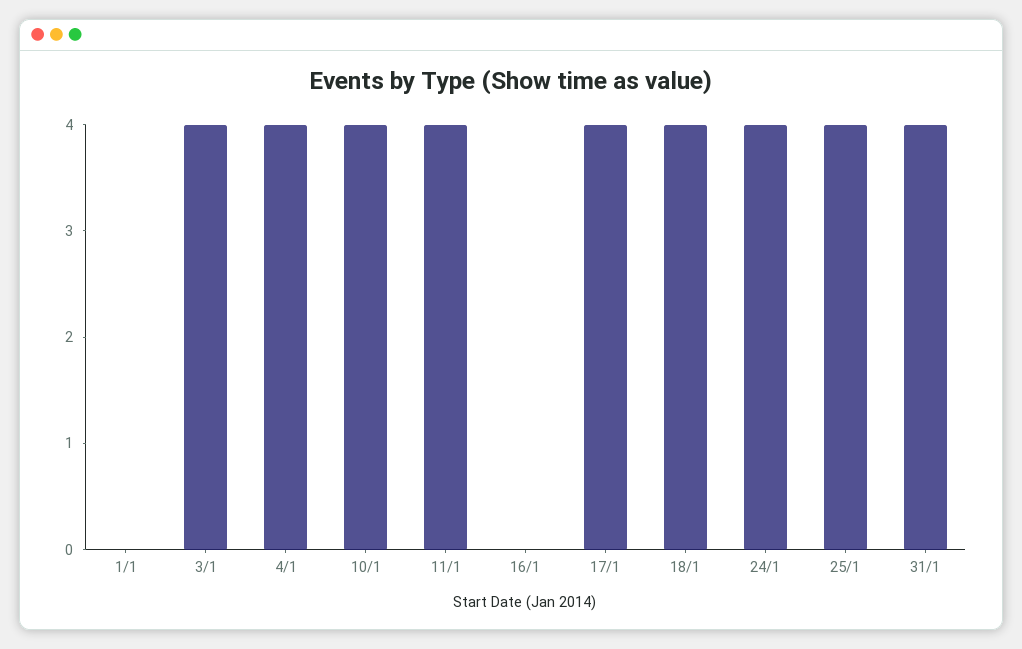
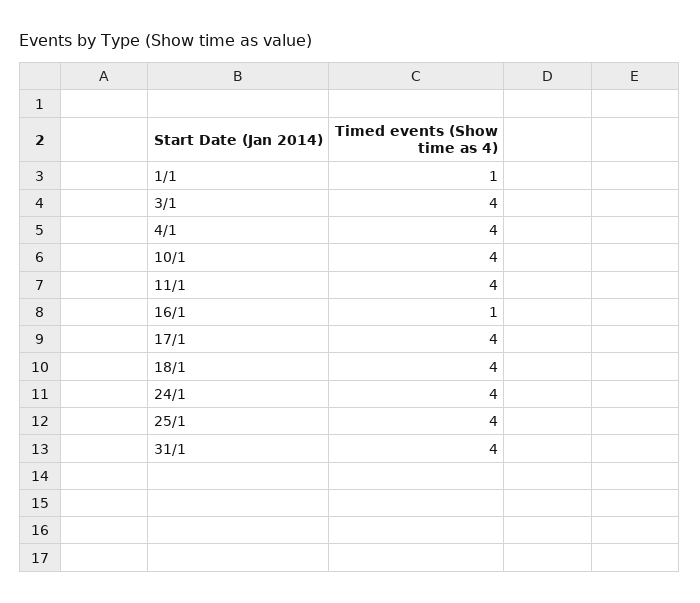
  {
-   "1/1": 0,
+   "1/1": 1,
    "3/1": 4,
    "4/1": 4,
    "10/1": 4,
    "11/1": 4,
-   "16/1": 0,
+   "16/1": 1,
    "17/1": 4,
    "18/1": 4,
    "24/1": 4,
    "25/1": 4,
    "31/1": 4
  }

